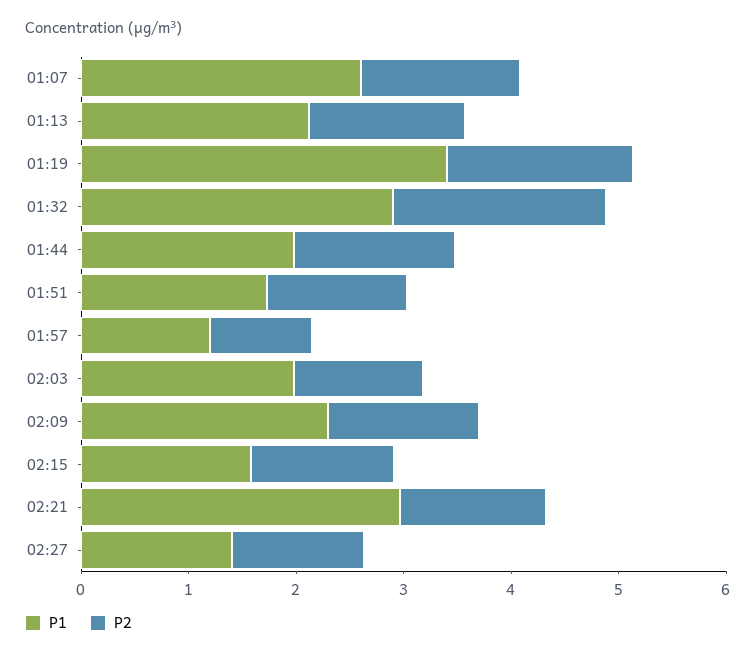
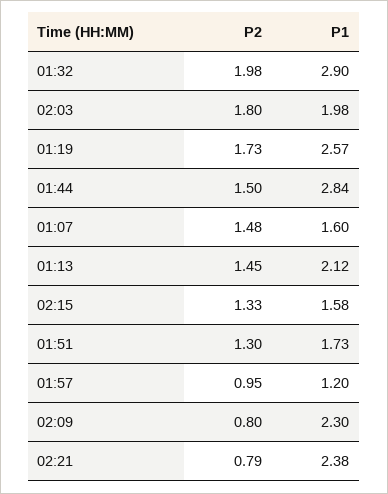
  {
    "P1": {
-     "01:07": 2.6,
+     "01:07": 1.6,
      "01:13": 2.12,
-     "01:19": 3.4,
+     "01:19": 2.57,
      "01:32": 2.9,
-     "01:44": 2,
+     "01:44": 2.84,
      "01:51": 1.73,
      "01:57": 1.2,
      "02:03": 1.98,
      "02:09": 2.3,
      "02:15": 1.58,
-     "02:21": 3,
+     "02:21": 2.38
-     "02:27": 1.4
    },
    "P2": {
      "01:07": 1.48,
      "01:13": 1.45,
      "01:19": 1.73,
      "01:32": 1.98,
      "01:44": 1.5,
      "01:51": 1.3,
      "01:57": 0.95,
-     "02:03": 1.2,
+     "02:03": 1.8,
-     "02:09": 1.4,
+     "02:09": 0.8,
      "02:15": 1.33,
-     "02:21": 1.4,
+     "02:21": 0.79
-     "02:27": 1.2
    }
  }

